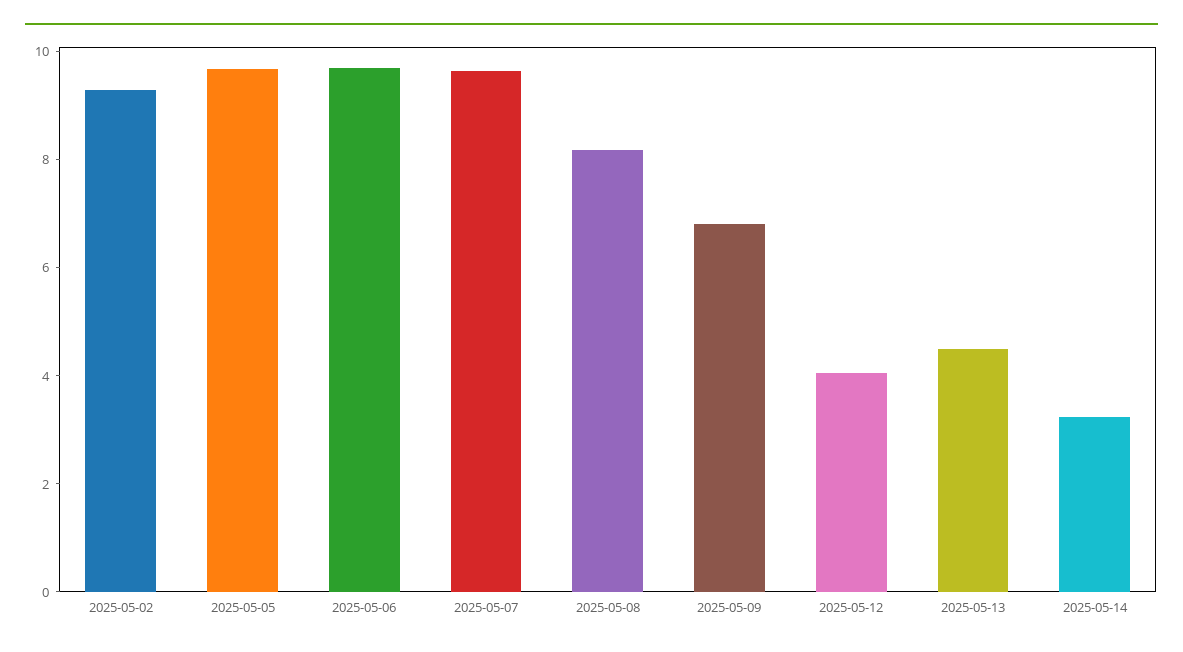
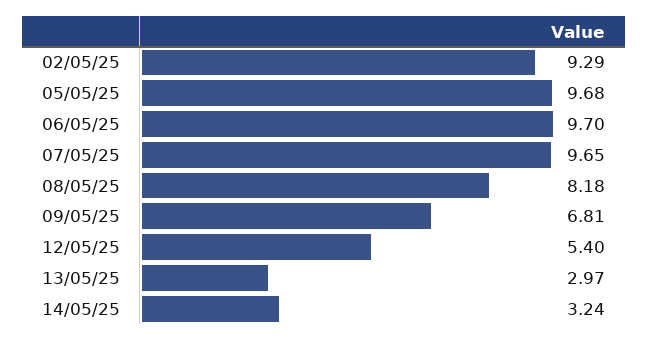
  {
    "2025-05-02": 9.29,
    "2025-05-05": 9.68,
    "2025-05-06": 9.7,
    "2025-05-07": 9.65,
    "2025-05-08": 8.18,
    "2025-05-09": 6.81,
-   "2025-05-12": 4,
+   "2025-05-12": 5.4,
-   "2025-05-13": 4.5,
+   "2025-05-13": 2.97,
    "2025-05-14": 3.24
  }

